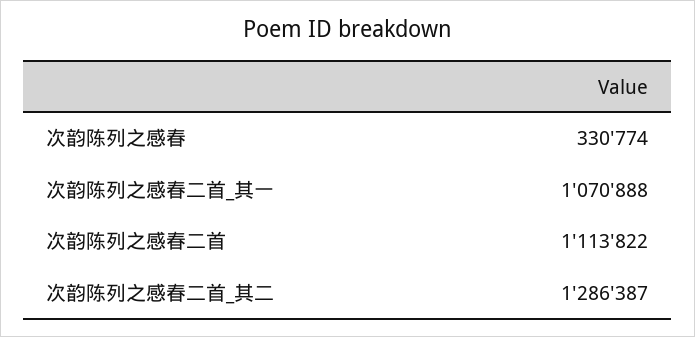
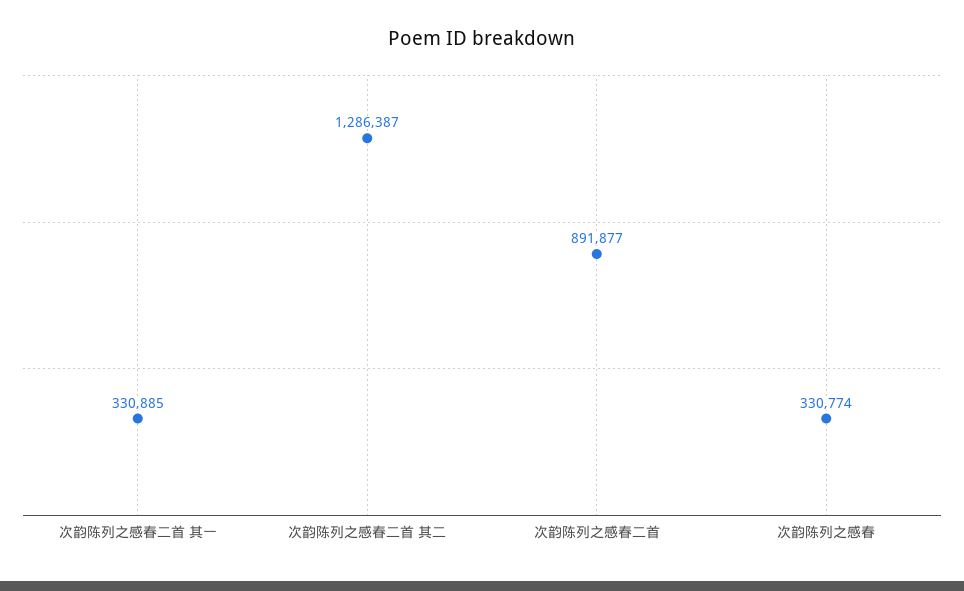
  {
    "次韵陈列之感春": 330774,
-   "次韵陈列之感春二首_其一": 1070888,
+   "次韵陈列之感春二首_其一": 330885,
-   "次韵陈列之感春二首": 1113822,
+   "次韵陈列之感春二首": 891877,
    "次韵陈列之感春二首_其二": 1286387
  }

